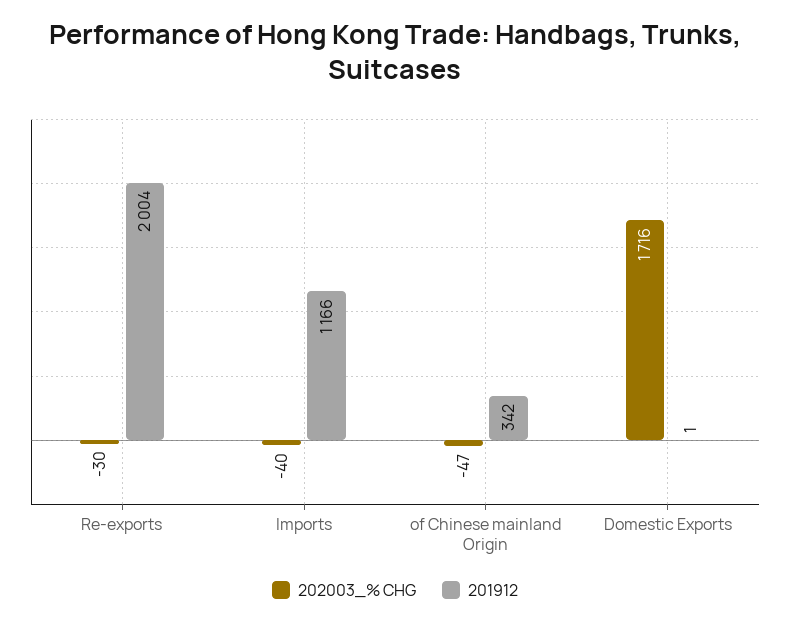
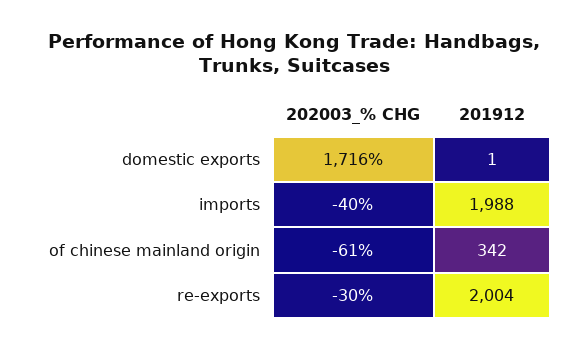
  {
    "202003_% CHG": {
      "Re-exports": -30,
      "Imports": -40,
-     "of Chinese mainland Origin": -47,
+     "of Chinese mainland Origin": -61,
      "Domestic Exports": 1716
    },
    "201912": {
      "Re-exports": 2004,
-     "Imports": 1166,
+     "Imports": 1988,
      "of Chinese mainland Origin": 342,
      "Domestic Exports": 1
    }
  }

